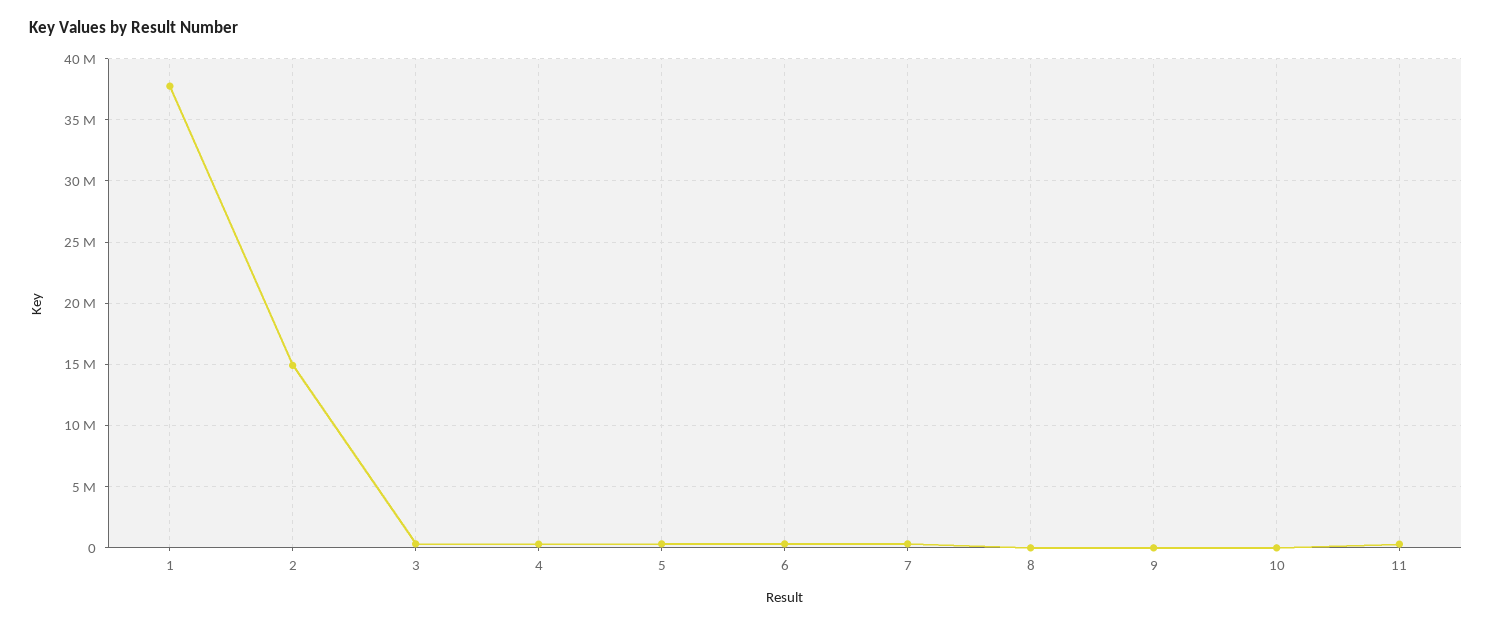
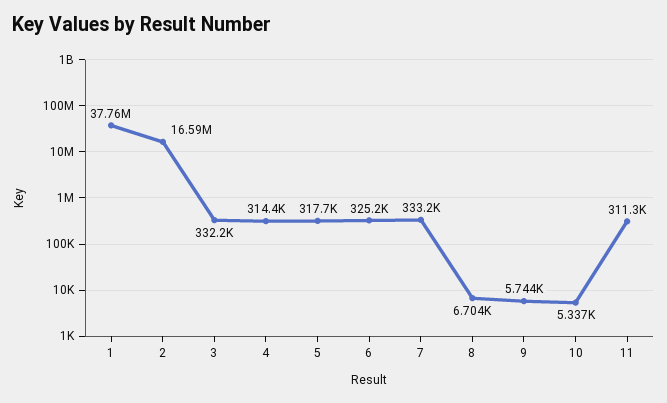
  {
    "1": 37760000,
-   "2": 15000000,
+   "2": 16590000,
    "3": 332200,
    "4": 314400,
    "5": 317700,
    "6": 325200,
    "7": 333200,
    "8": 6704,
    "9": 5744,
    "10": 5337,
    "11": 311300
  }

